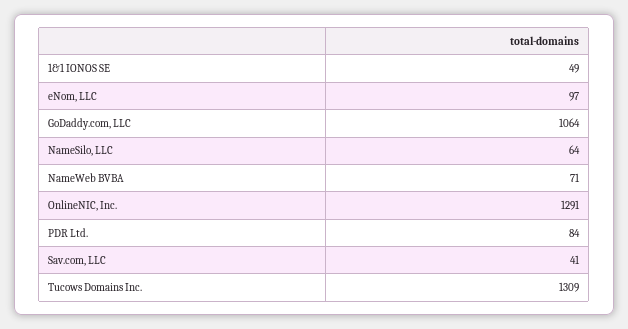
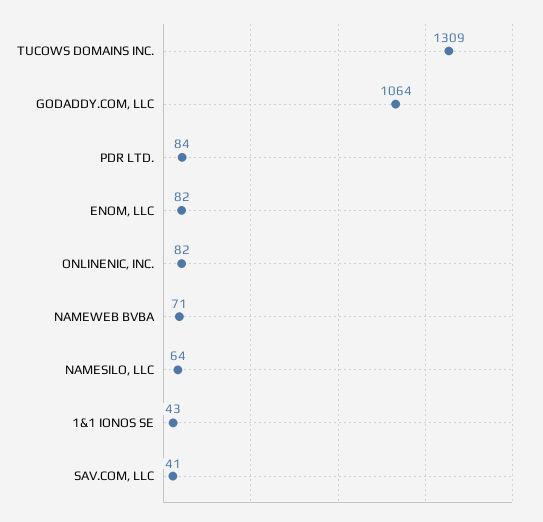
  {
-   "1&1 IONOS SE": 49,
+   "1&1 IONOS SE": 43,
-   "eNom, LLC": 97,
+   "eNom, LLC": 82,
    "GoDaddy.com, LLC": 1064,
    "NameSilo, LLC": 64,
    "NameWeb BVBA": 71,
-   "OnlineNIC, Inc.": 1291,
+   "OnlineNIC, Inc.": 82,
    "PDR Ltd.": 84,
    "Sav.com, LLC": 41,
    "Tucows Domains Inc.": 1309
  }

